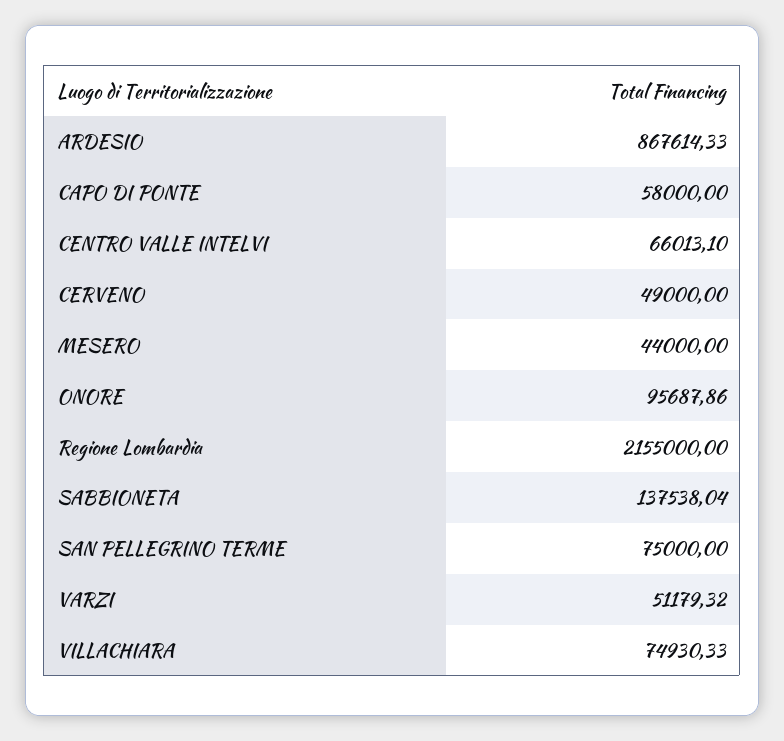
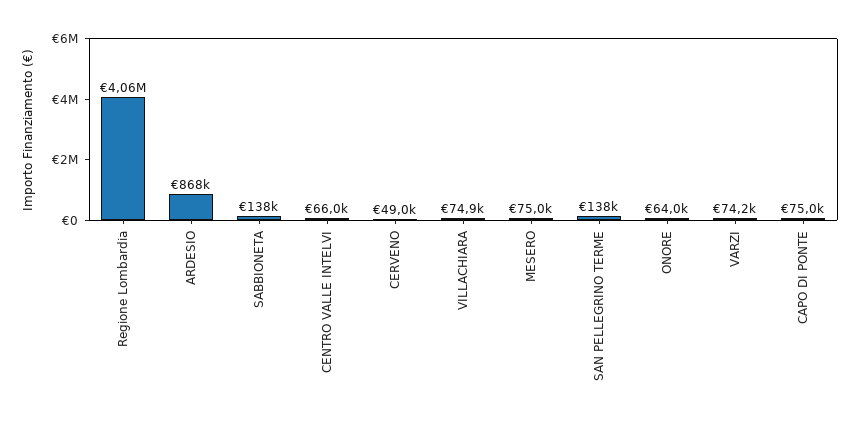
  {
    "ARDESIO": 867614.33,
-   "CAPO DI PONTE": 58000,
+   "CAPO DI PONTE": 75000,
    "CENTRO VALLE INTELVI": 66013.1,
    "CERVENO": 49000,
-   "MESERO": 44000,
+   "MESERO": 75000,
-   "ONORE": 95687.86,
+   "ONORE": 64000,
-   "Regione Lombardia": 2155000,
+   "Regione Lombardia": 4060000,
    "SABBIONETA": 137538.04,
-   "SAN PELLEGRINO TERME": 75000,
+   "SAN PELLEGRINO TERME": 138000,
-   "VARZI": 51179.32,
+   "VARZI": 74200,
    "VILLACHIARA": 74930.33
  }

